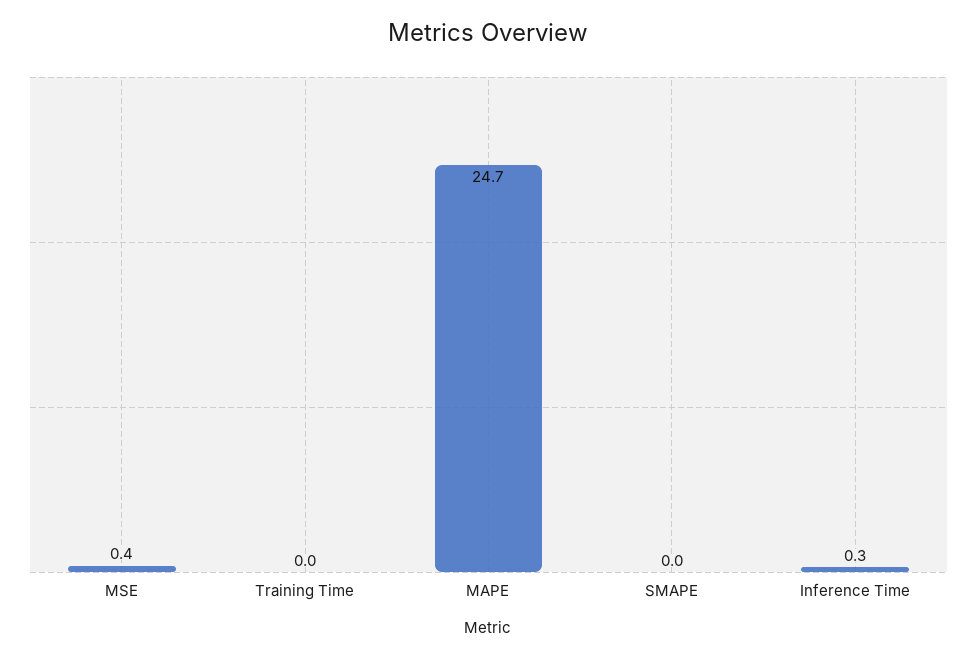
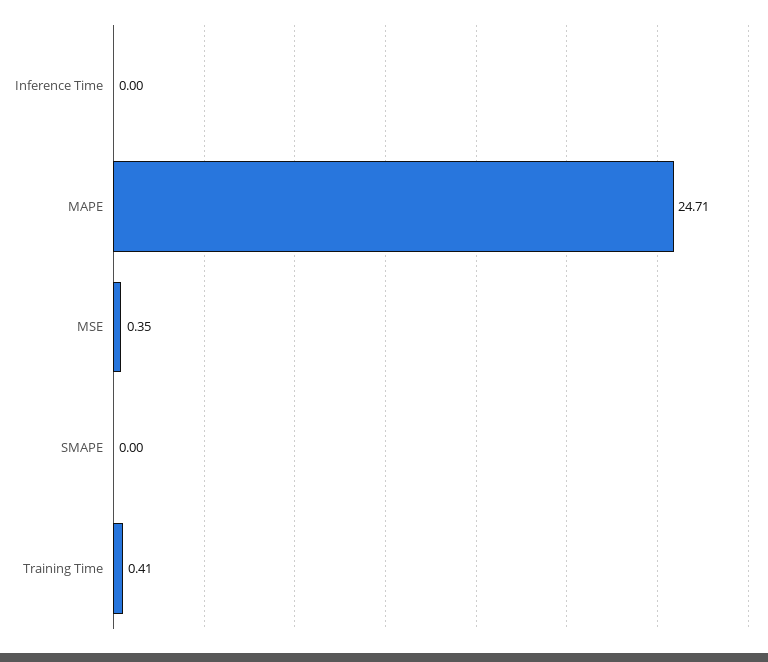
  {
    "MSE": 0.35,
-   "Training Time": 0,
+   "Training Time": 0.41,
    "MAPE": 24.71,
    "SMAPE": 0,
-   "Inference Time": 0.3
+   "Inference Time": 0
  }

